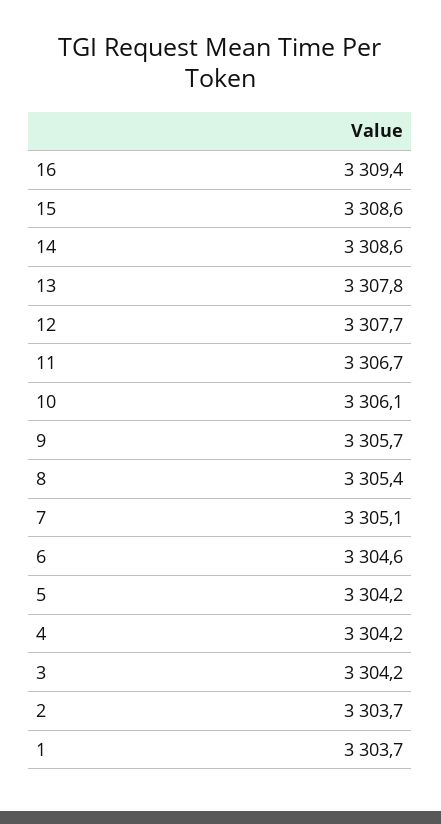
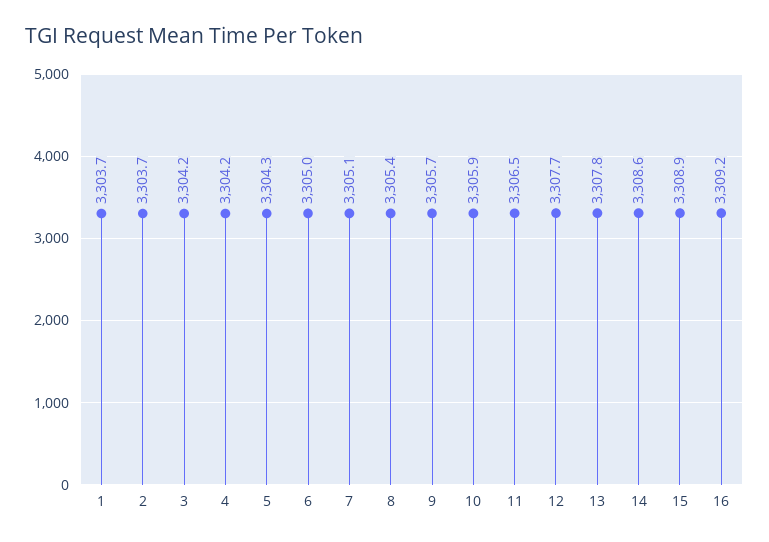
  {
-   "16": 3309.4,
+   "16": 3309.2,
-   "15": 3308.6,
+   "15": 3308.9,
    "14": 3308.6,
    "13": 3307.8,
    "12": 3307.7,
-   "11": 3306.7,
+   "11": 3306.5,
-   "10": 3306.1,
+   "10": 3305.9,
    "9": 3305.7,
    "8": 3305.4,
    "7": 3305.1,
-   "6": 3304.6,
+   "6": 3305,
-   "5": 3304.2,
+   "5": 3304.3,
    "4": 3304.2,
    "3": 3304.2,
    "2": 3303.7,
    "1": 3303.7
  }

